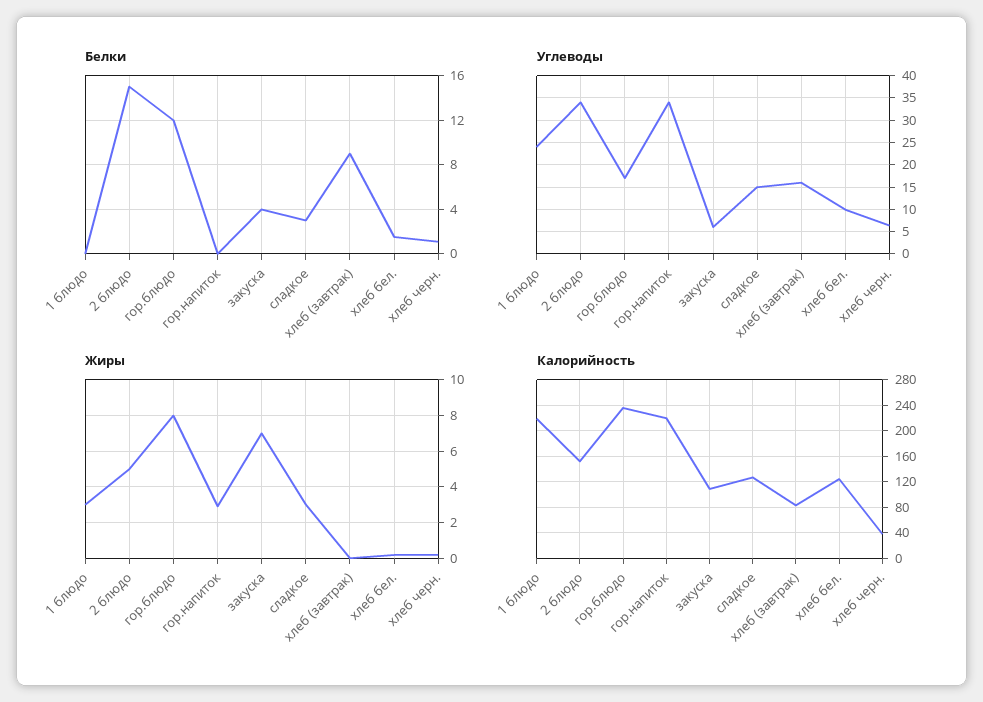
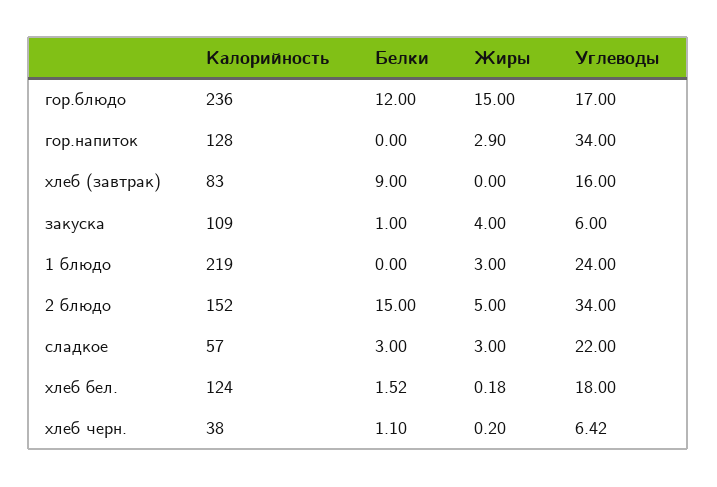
  {
    "Белки": {
      "1 блюдо": 0,
      "2 блюдо": 15,
      "гор.блюдо": 12,
      "гор.напиток": 0,
-     "закуска": 4,
+     "закуска": 1,
      "сладкое": 3,
      "хлеб (завтрак)": 9,
      "хлеб бел.": 1.52,
      "хлеб черн.": 1.1
    },
    "Углеводы": {
      "1 блюдо": 24,
      "2 блюдо": 34,
      "гор.блюдо": 17,
      "гор.напиток": 34,
      "закуска": 6,
-     "сладкое": 15,
+     "сладкое": 22,
      "хлеб (завтрак)": 16,
-     "хлеб бел.": 10,
+     "хлеб бел.": 18,
      "хлеб черн.": 6.42
    },
    "Жиры": {
      "1 блюдо": 3,
      "2 блюдо": 5,
-     "гор.блюдо": 8,
+     "гор.блюдо": 15,
      "гор.напиток": 2.9,
-     "закуска": 7,
+     "закуска": 4,
      "сладкое": 3,
      "хлеб (завтрак)": 0,
      "хлеб бел.": 0.18,
      "хлеб черн.": 0.2
    },
    "Калорийность": {
      "1 блюдо": 219,
      "2 блюдо": 152,
      "гор.блюдо": 236,
-     "гор.напиток": 220,
+     "гор.напиток": 128,
      "закуска": 109,
-     "сладкое": 130,
+     "сладкое": 57,
      "хлеб (завтрак)": 83,
      "хлеб бел.": 124,
      "хлеб черн.": 38
    }
  }

